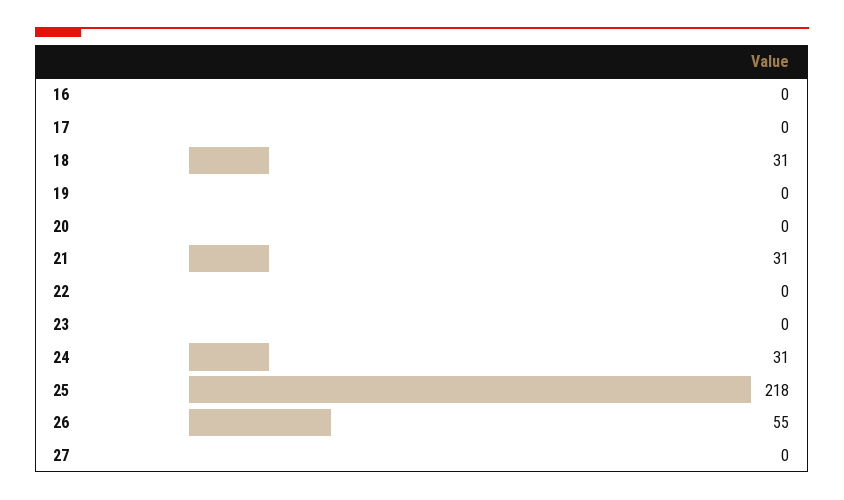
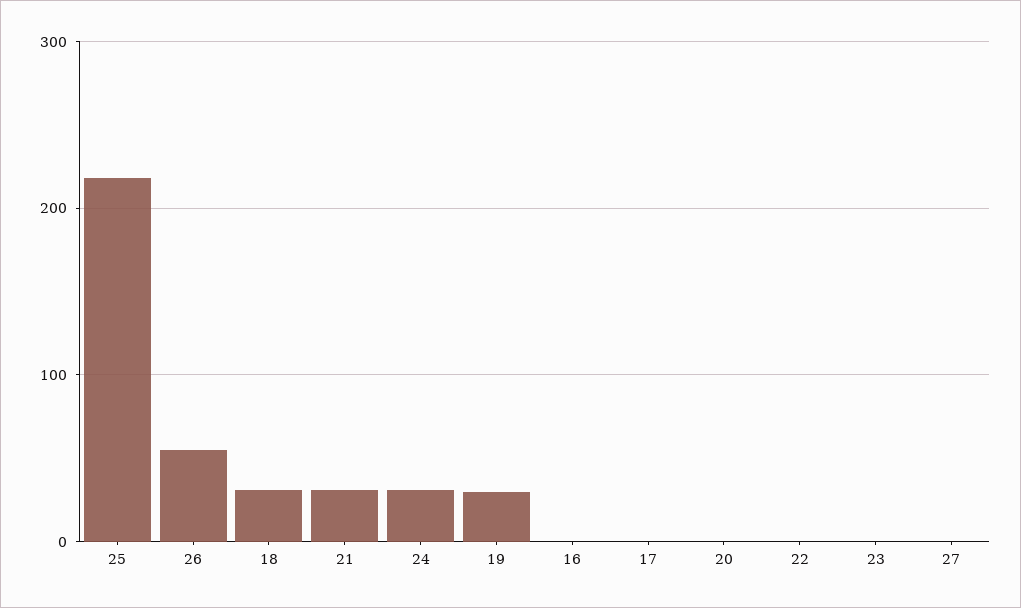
  {
    "16": 0,
    "17": 0,
    "18": 31,
-   "19": 0,
+   "19": 30,
    "20": 0,
    "21": 31,
    "22": 0,
    "23": 0,
    "24": 31,
    "25": 218,
    "26": 55,
    "27": 0
  }

